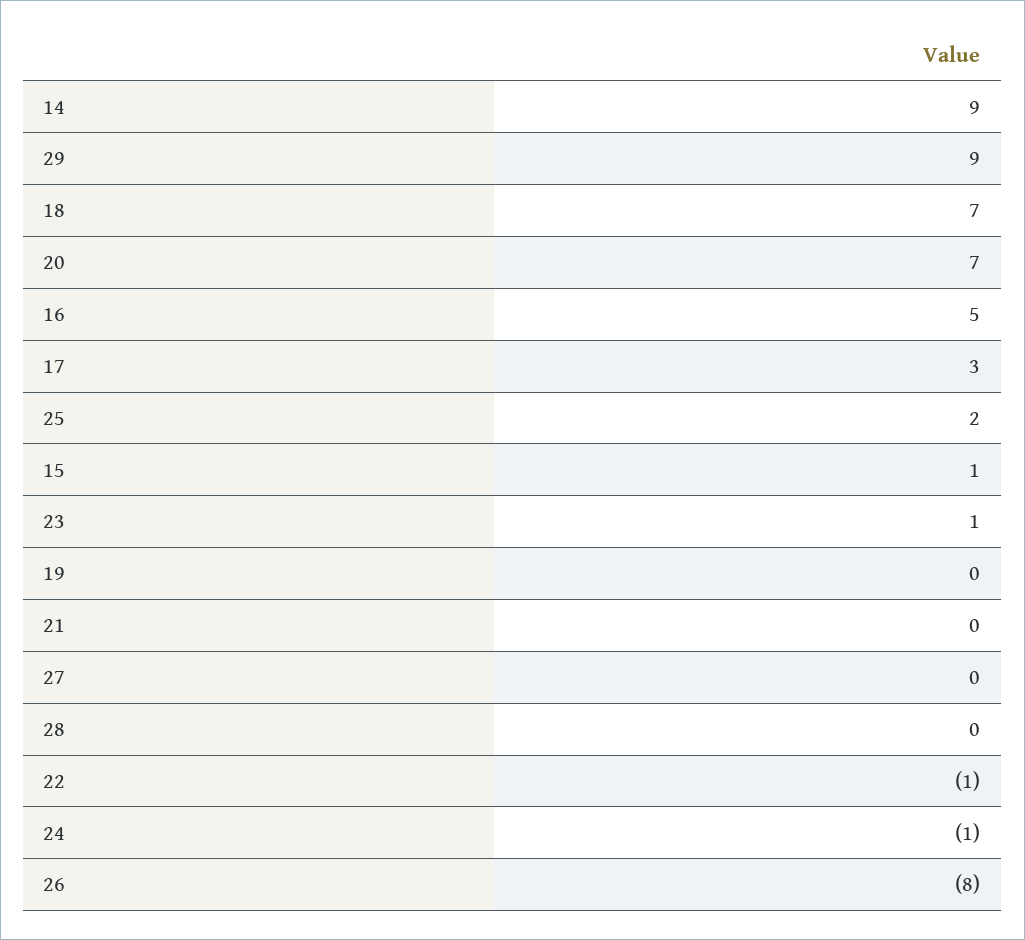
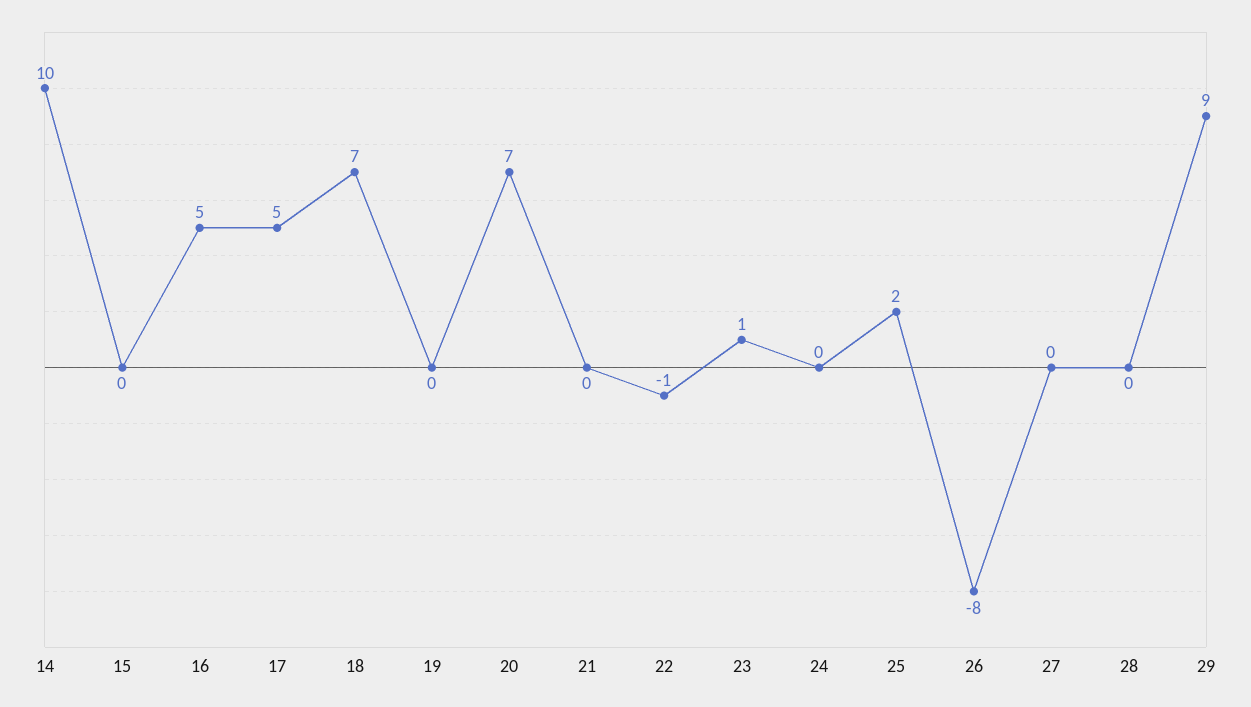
  {
-   "14": 9,
+   "14": 10,
    "29": 9,
    "18": 7,
    "20": 7,
    "16": 5,
-   "17": 3,
+   "17": 5,
    "25": 2,
-   "15": 1,
+   "15": 0,
    "23": 1,
    "19": 0,
    "21": 0,
    "27": 0,
    "28": 0,
    "22": -1,
-   "24": -1,
+   "24": 0,
    "26": -8
  }

